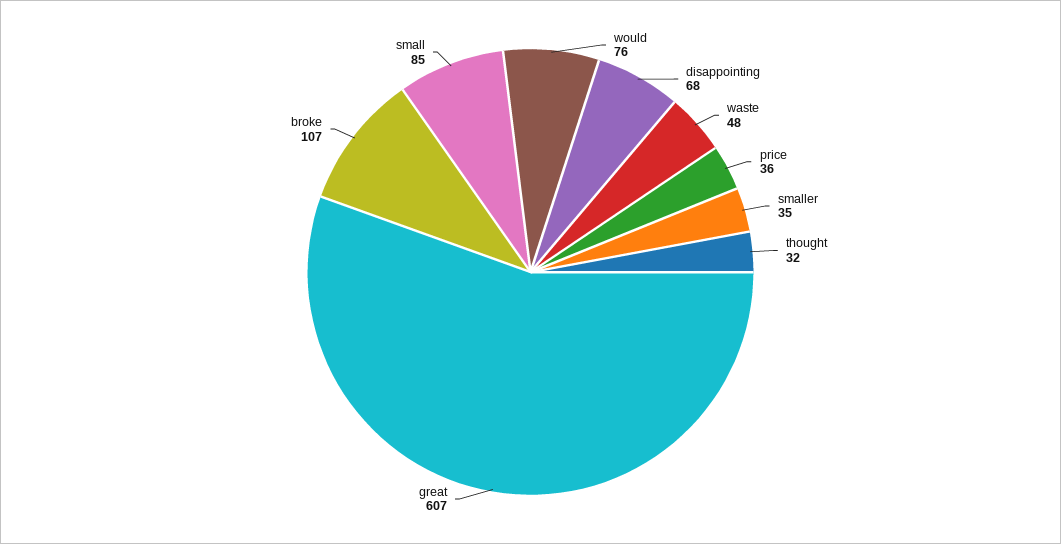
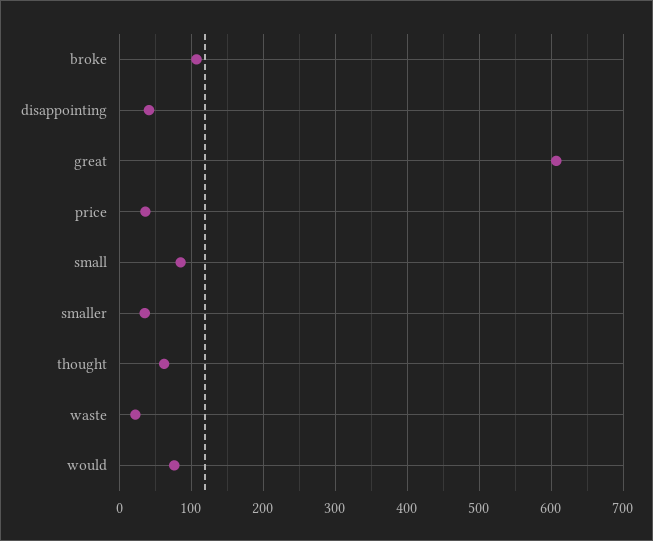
  {
    "would": 76,
-   "disappointing": 68,
+   "disappointing": 40,
-   "waste": 48,
+   "waste": 20,
    "price": 36,
    "smaller": 35,
-   "thought": 32,
+   "thought": 60,
    "great": 607,
    "broke": 107,
    "small": 85
  }

